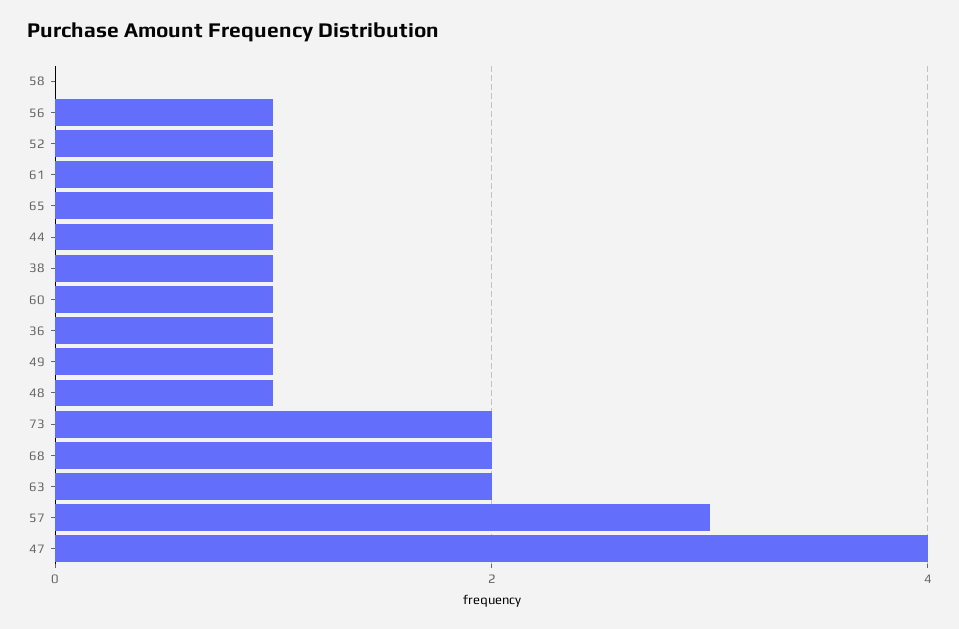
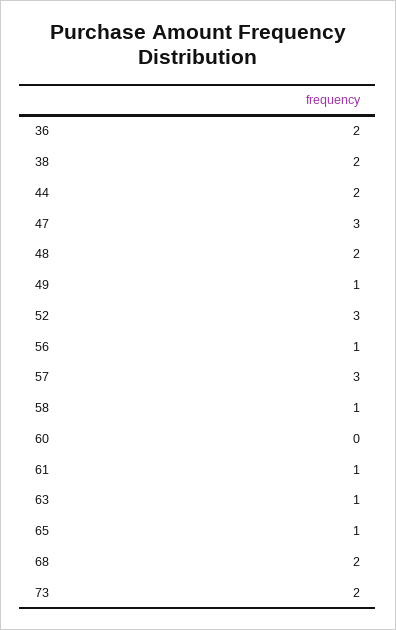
  {
-   "58": 0,
+   "58": 1,
    "56": 1,
-   "52": 1,
+   "52": 3,
    "61": 1,
    "65": 1,
-   "44": 1,
+   "44": 2,
-   "38": 1,
+   "38": 2,
-   "60": 1,
+   "60": 0,
-   "36": 1,
+   "36": 2,
    "49": 1,
-   "48": 1,
+   "48": 2,
    "73": 2,
    "68": 2,
-   "63": 2,
+   "63": 1,
    "57": 3,
-   "47": 4
+   "47": 3
  }

